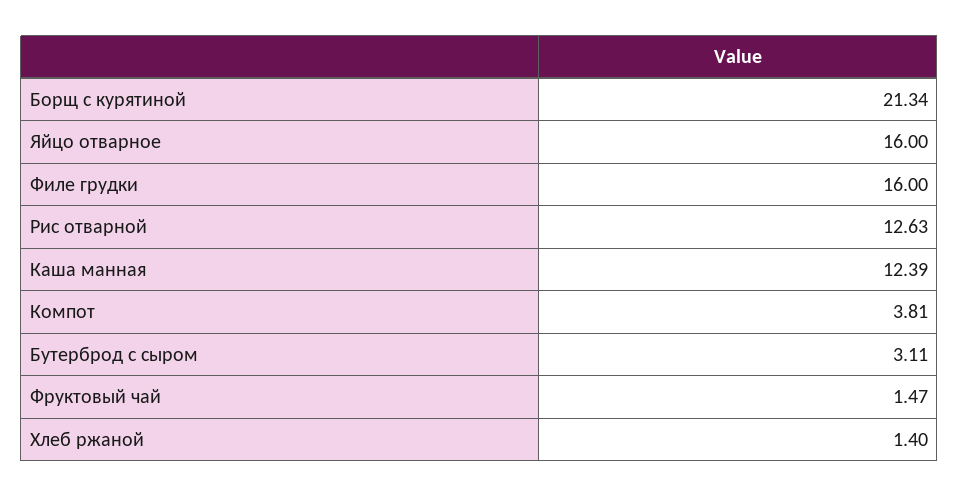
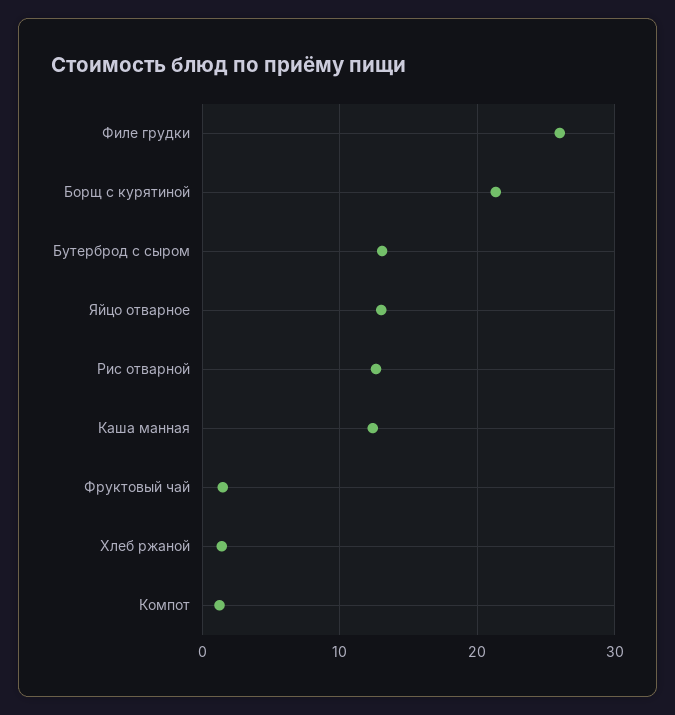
  {
    "Борщ с курятиной": 21.34,
-   "Яйцо отварное": 16,
+   "Яйцо отварное": 13,
-   "Филе грудки": 16,
+   "Филе грудки": 26,
    "Рис отварной": 12.63,
    "Каша манная": 12.39,
-   "Компот": 3.81,
+   "Компот": 1,
-   "Бутерброд с сыром": 3.11,
+   "Бутерброд с сыром": 13,
    "Фруктовый чай": 1.47,
    "Хлеб ржаной": 1.4
  }

